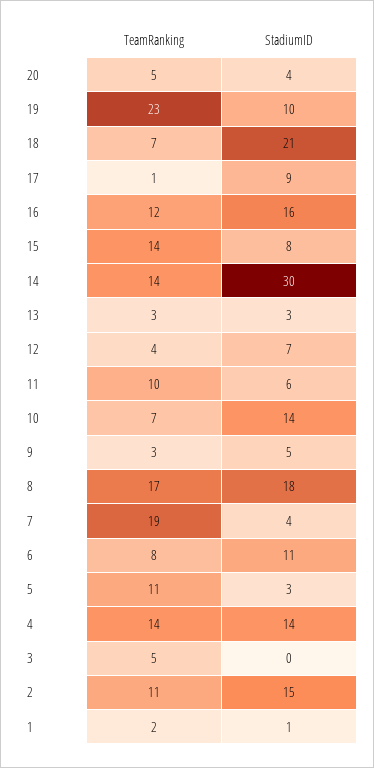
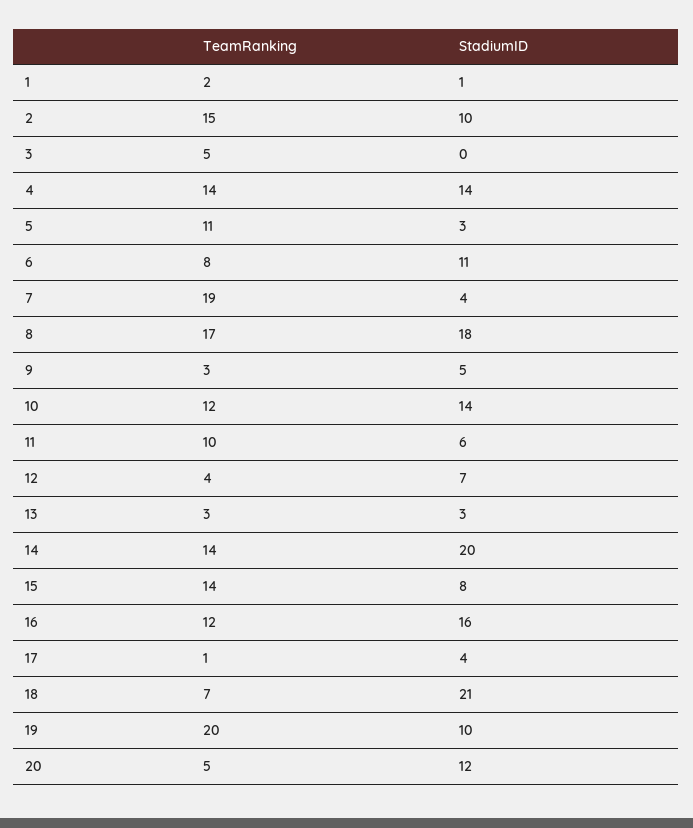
  {
    "TeamRanking": {
      "20": 5,
-     "19": 23,
+     "19": 20,
      "18": 7,
      "17": 1,
      "16": 12,
      "15": 14,
      "14": 14,
      "13": 3,
      "12": 4,
      "11": 10,
-     "10": 7,
+     "10": 12,
      "9": 3,
      "8": 17,
      "7": 19,
      "6": 8,
      "5": 11,
      "4": 14,
      "3": 5,
-     "2": 11,
+     "2": 15,
      "1": 2
    },
    "StadiumID": {
-     "20": 4,
+     "20": 12,
      "19": 10,
      "18": 21,
-     "17": 9,
+     "17": 4,
      "16": 16,
      "15": 8,
-     "14": 30,
+     "14": 20,
      "13": 3,
      "12": 7,
      "11": 6,
      "10": 14,
      "9": 5,
      "8": 18,
      "7": 4,
      "6": 11,
      "5": 3,
      "4": 14,
      "3": 0,
-     "2": 15,
+     "2": 10,
      "1": 1
    }
  }

